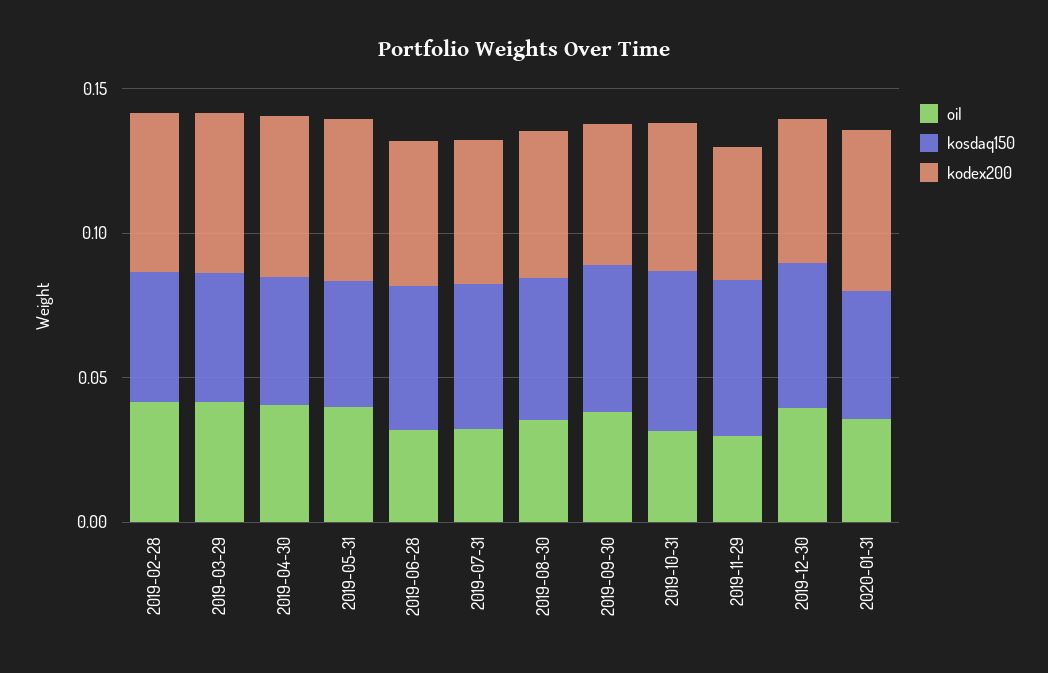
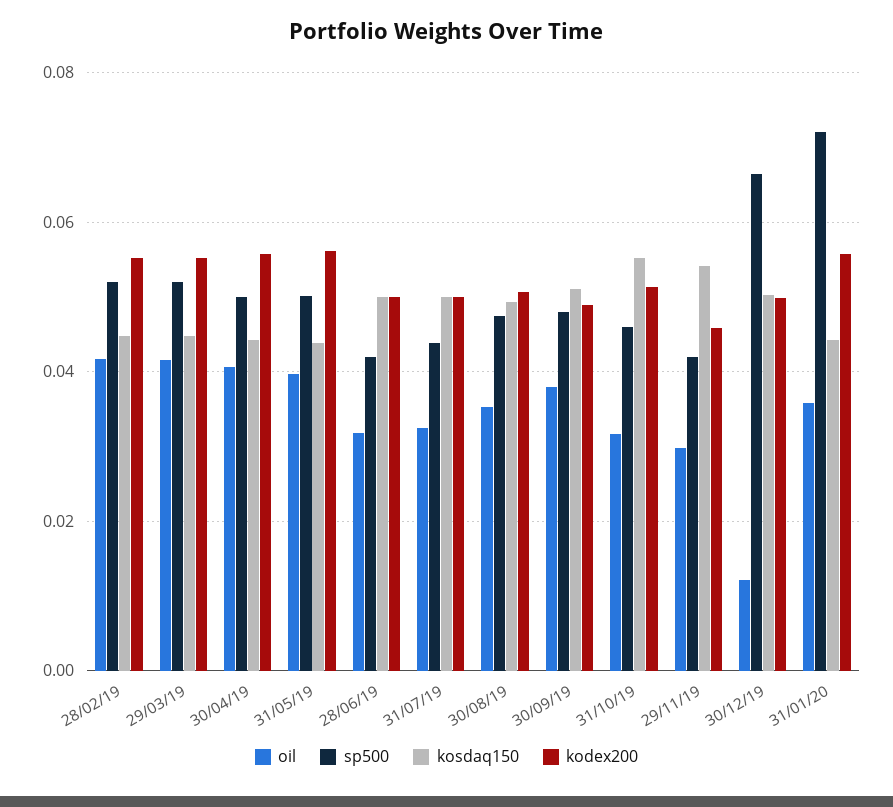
  {
    "oil": {
      "2019-02-28": 0.042,
      "2019-03-29": 0.042,
      "2019-04-30": 0.04,
      "2019-05-31": 0.04,
      "2019-06-28": 0.032,
      "2019-07-31": 0.032,
      "2019-08-30": 0.036,
      "2019-09-30": 0.038,
      "2019-10-31": 0.032,
      "2019-11-29": 0.03,
-     "2019-12-30": 0.04,
+     "2019-12-30": 0.012,
      "2020-01-31": 0.036
    },
    "kosdaq150": {
      "2019-02-28": 0.044,
      "2019-03-29": 0.044,
      "2019-04-30": 0.044,
      "2019-05-31": 0.044,
      "2019-06-28": 0.05,
      "2019-07-31": 0.05,
      "2019-08-30": 0.05,
      "2019-09-30": 0.052,
      "2019-10-31": 0.056,
      "2019-11-29": 0.054,
      "2019-12-30": 0.05,
      "2020-01-31": 0.044
    },
    "kodex200": {
      "2019-02-28": 0.056,
      "2019-03-29": 0.056,
      "2019-04-30": 0.056,
      "2019-05-31": 0.056,
      "2019-06-28": 0.05,
      "2019-07-31": 0.05,
      "2019-08-30": 0.05,
      "2019-09-30": 0.048,
      "2019-10-31": 0.052,
      "2019-11-29": 0.046,
      "2019-12-30": 0.05,
      "2020-01-31": 0.056
-   }
+   },
+   "sp500": {
+     "2019-02-28": 0.052,
+     "2019-03-29": 0.052,
+     "2019-04-30": 0.05,
+     "2019-05-31": 0.05,
+     "2019-06-28": 0.042,
+     "2019-07-31": 0.044,
+     "2019-08-30": 0.048,
+     "2019-09-30": 0.048,
+     "2019-10-31": 0.046,
+     "2019-11-29": 0.042,
+     "2019-12-30": 0.066,
+     "2020-01-31": 0.072
+   }
  }

